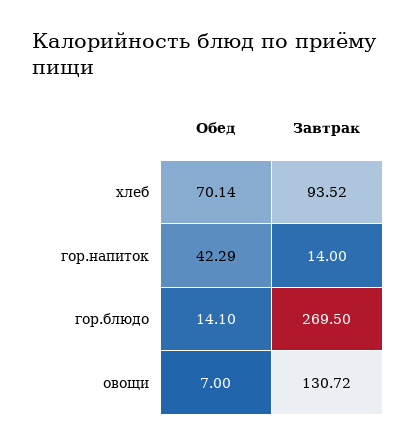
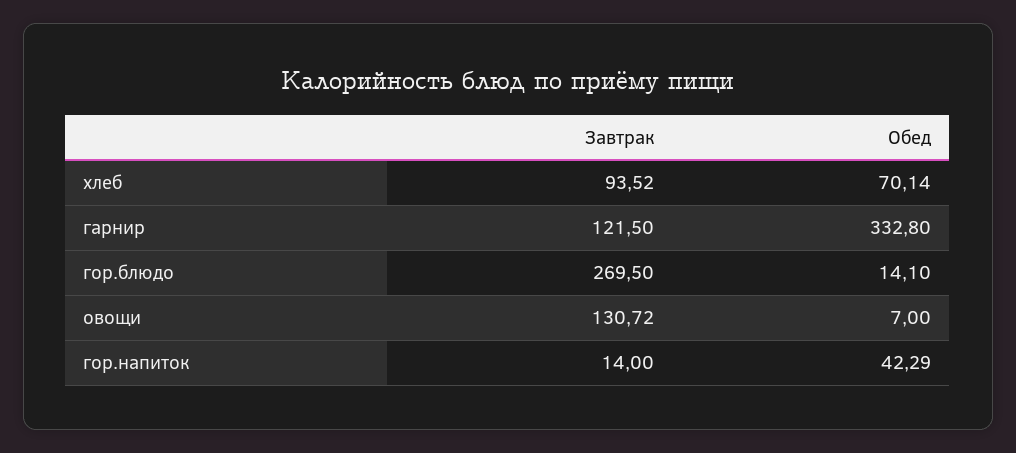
  {
    "Обед": {
      "хлеб": 70.14,
      "гор.напиток": 42.29,
      "гор.блюдо": 14.1,
-     "овощи": 7
+     "овощи": 7,
+     "гарнир": 332.8
    },
    "Завтрак": {
      "хлеб": 93.52,
      "гор.напиток": 14,
      "гор.блюдо": 269.5,
-     "овощи": 130.72
+     "овощи": 130.72,
+     "гарнир": 121.5
    }
  }

